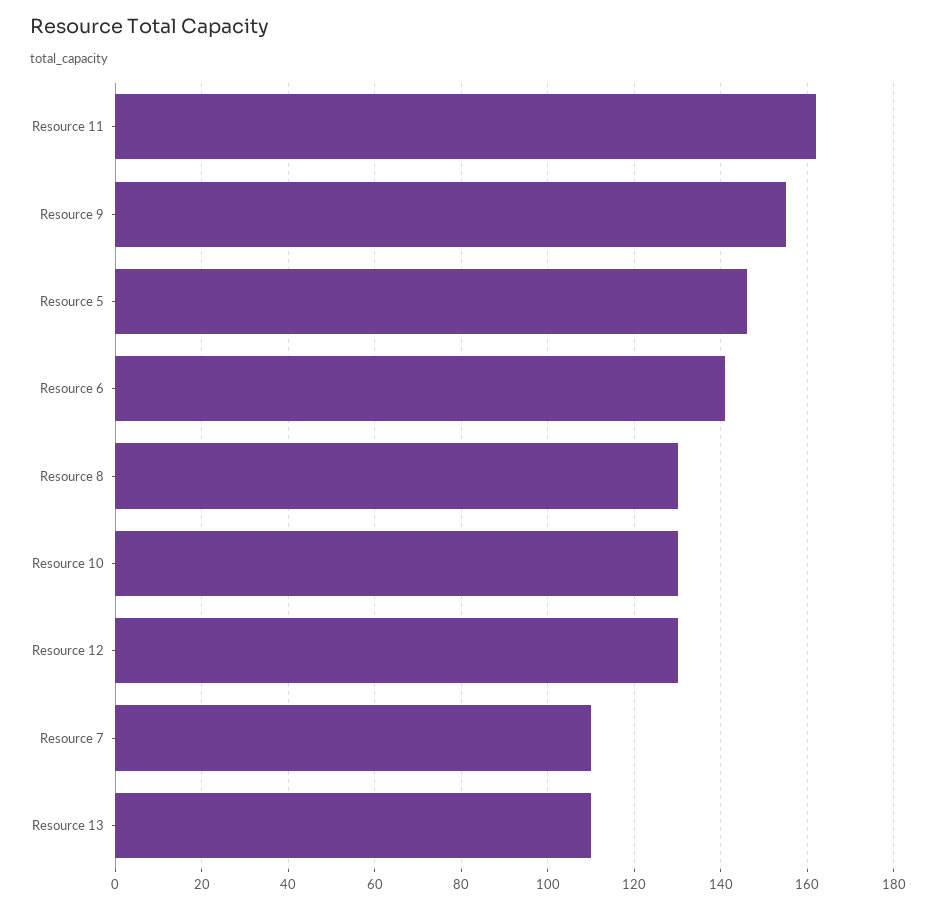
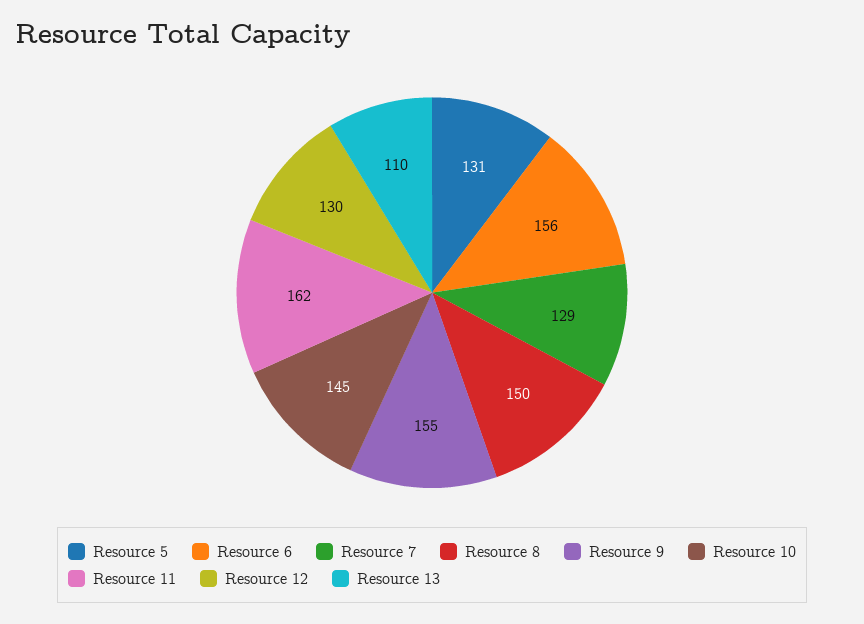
  {
    "Resource 11": 162,
    "Resource 9": 155,
-   "Resource 5": 145,
+   "Resource 5": 131,
-   "Resource 6": 140,
+   "Resource 6": 156,
-   "Resource 8": 130,
+   "Resource 8": 150,
-   "Resource 10": 130,
+   "Resource 10": 145,
    "Resource 12": 130,
-   "Resource 7": 110,
+   "Resource 7": 129,
    "Resource 13": 110
  }

